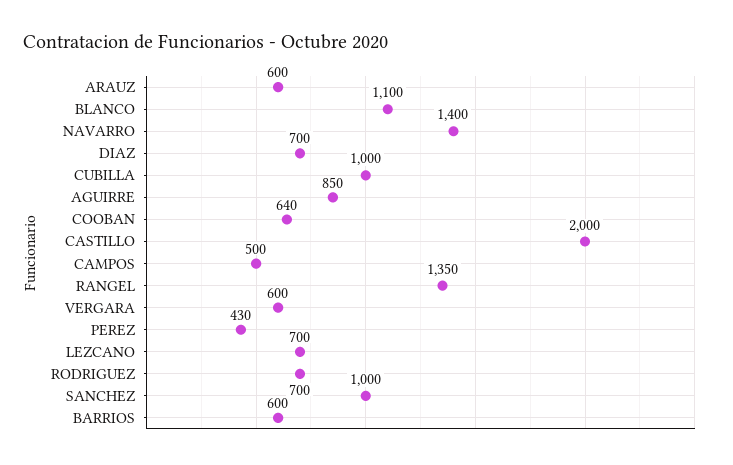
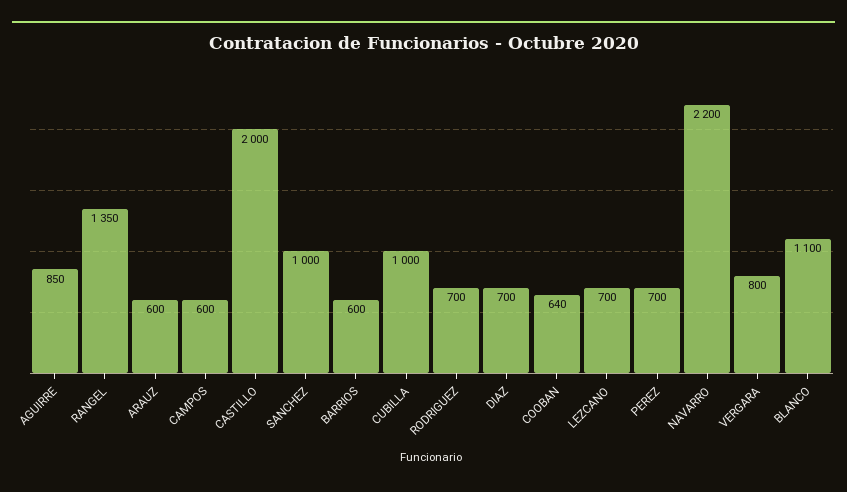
  {
    "ARAUZ": 600,
    "BLANCO": 1100,
-   "NAVARRO": 1400,
+   "NAVARRO": 2200,
    "DIAZ": 700,
    "CUBILLA": 1000,
    "AGUIRRE": 850,
    "COOBAN": 640,
    "CASTILLO": 2000,
-   "CAMPOS": 500,
+   "CAMPOS": 600,
    "RANGEL": 1350,
-   "VERGARA": 600,
+   "VERGARA": 800,
-   "PEREZ": 430,
+   "PEREZ": 700,
    "LEZCANO": 700,
    "RODRIGUEZ": 700,
    "SANCHEZ": 1000,
    "BARRIOS": 600
  }

